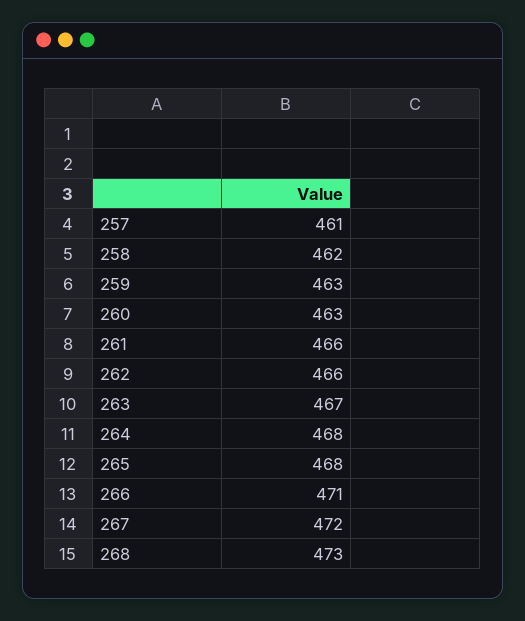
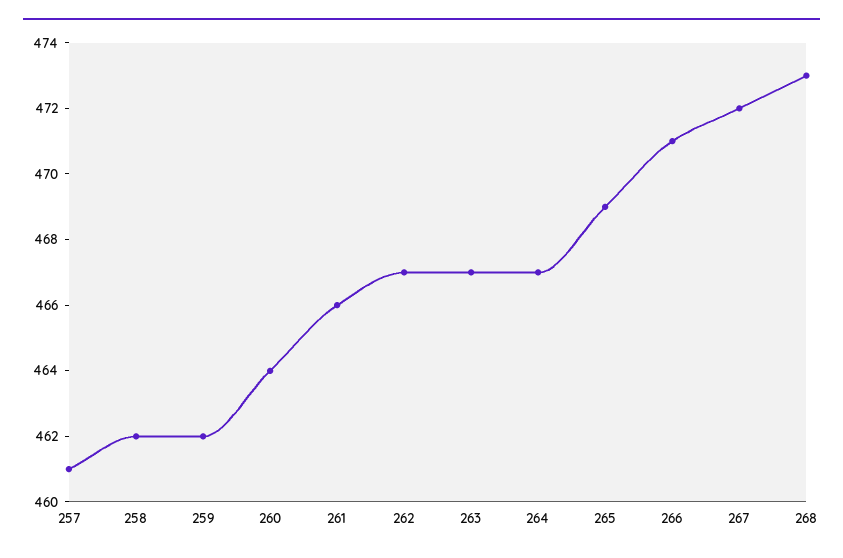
  {
    "257": 461,
    "258": 462,
-   "259": 463,
+   "259": 462,
-   "260": 463,
+   "260": 464,
    "261": 466,
-   "262": 466,
+   "262": 467,
    "263": 467,
-   "264": 468,
+   "264": 467,
-   "265": 468,
+   "265": 469,
    "266": 471,
    "267": 472,
    "268": 473
  }

